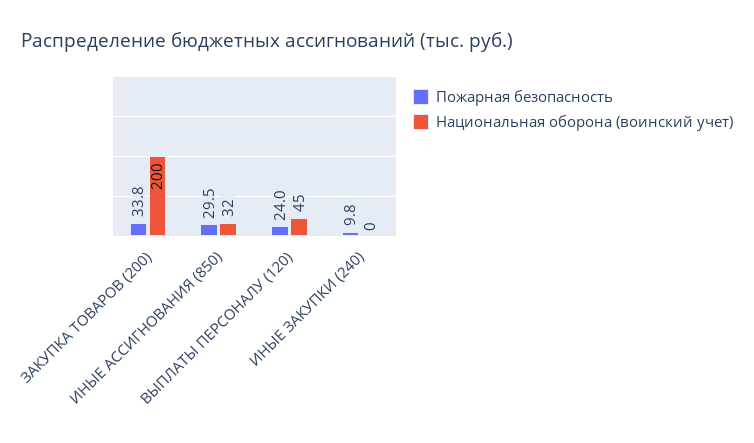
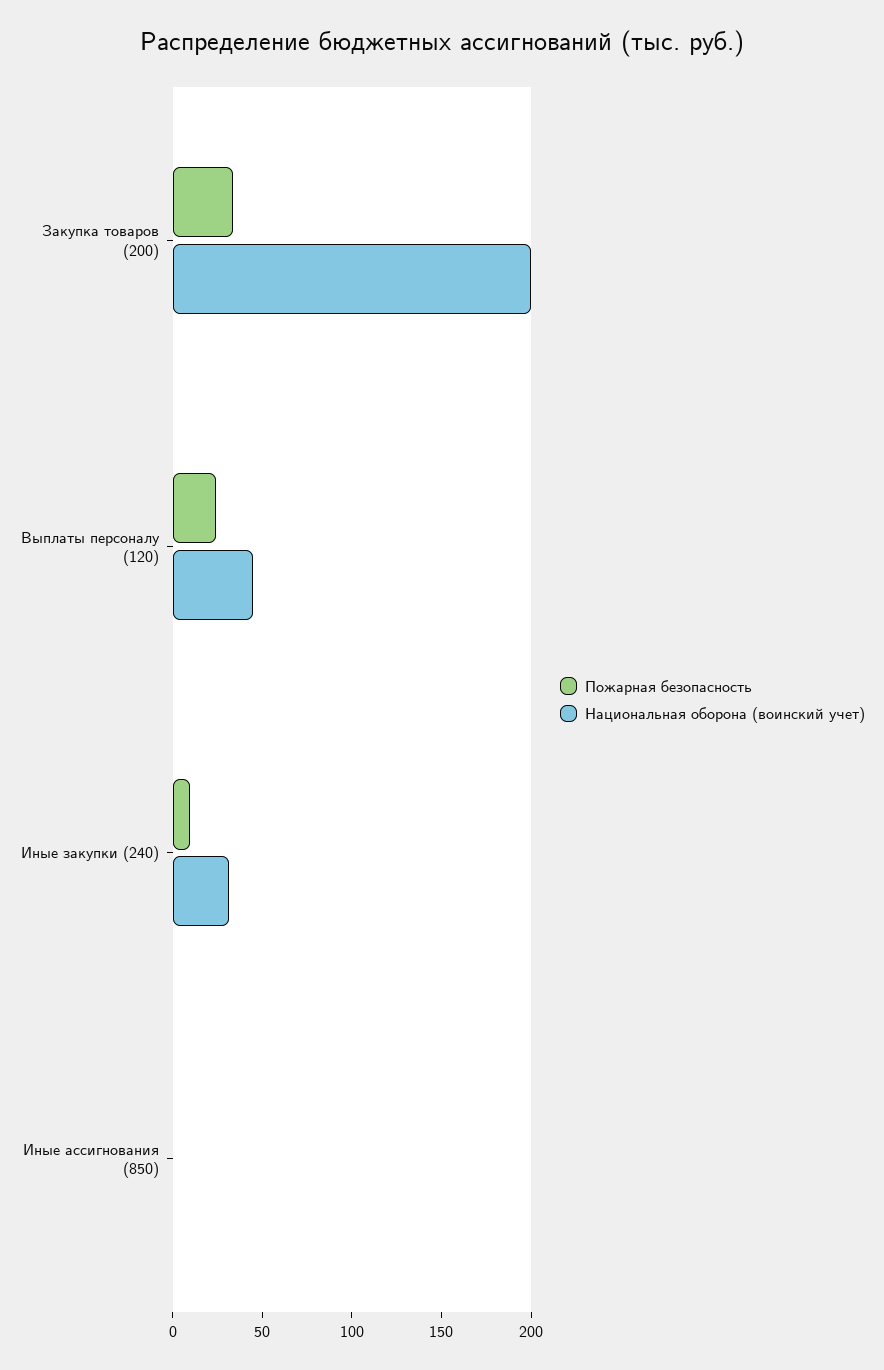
  {
    "Пожарная безопасность": {
      "ЗАКУПКА ТОВАРОВ (200)": 33.8,
-     "ИНЫЕ АССИГНОВАНИЯ (850)": 29.5,
+     "ИНЫЕ АССИГНОВАНИЯ (850)": 0,
      "ВЫПЛАТЫ ПЕРСОНАЛУ (120)": 24,
      "ИНЫЕ ЗАКУПКИ (240)": 9.8
    },
    "Национальная оборона (воинский учет)": {
      "ЗАКУПКА ТОВАРОВ (200)": 200,
-     "ИНЫЕ АССИГНОВАНИЯ (850)": 32,
+     "ИНЫЕ АССИГНОВАНИЯ (850)": 0,
      "ВЫПЛАТЫ ПЕРСОНАЛУ (120)": 45,
-     "ИНЫЕ ЗАКУПКИ (240)": 0
+     "ИНЫЕ ЗАКУПКИ (240)": 30
    }
  }

